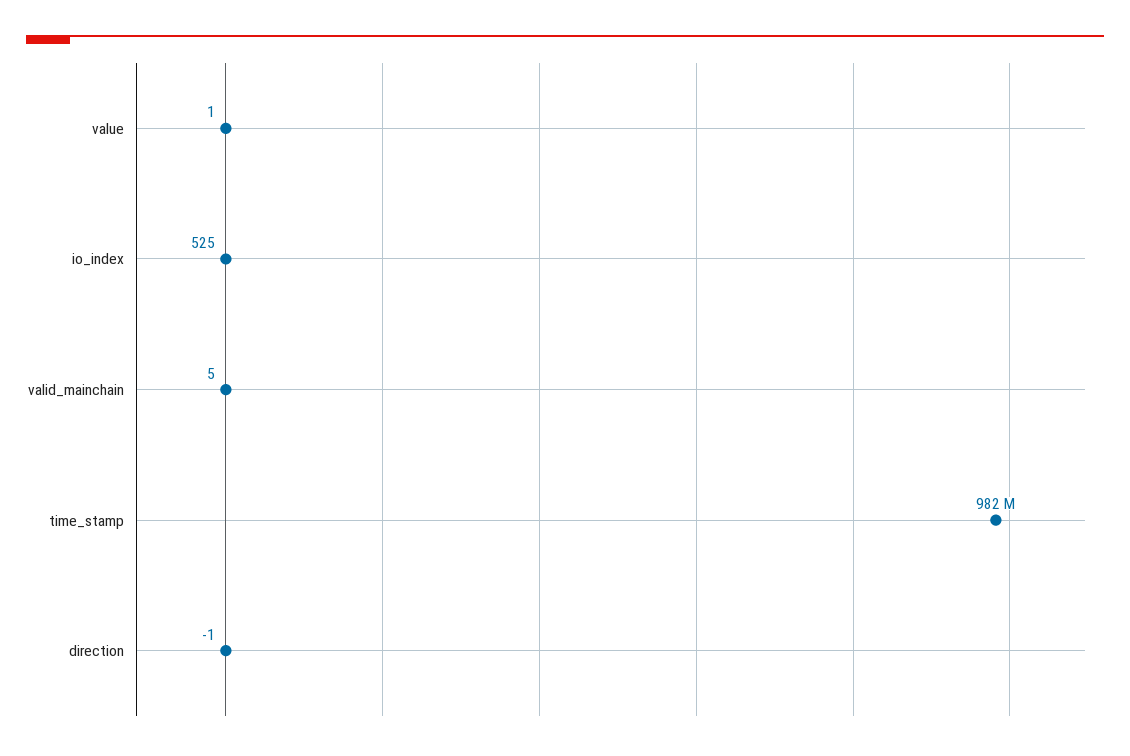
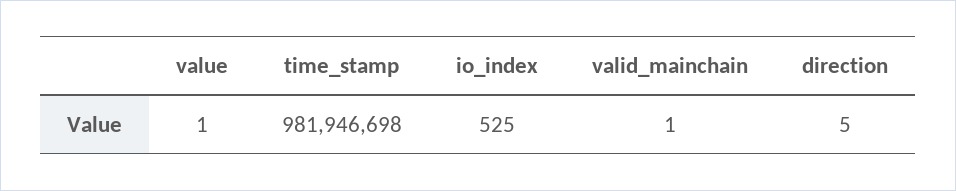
  {
    "value": 1,
    "io_index": 525,
-   "valid_mainchain": 5,
+   "valid_mainchain": 1,
    "time_stamp": 981946698,
-   "direction": -1
+   "direction": 5
  }

